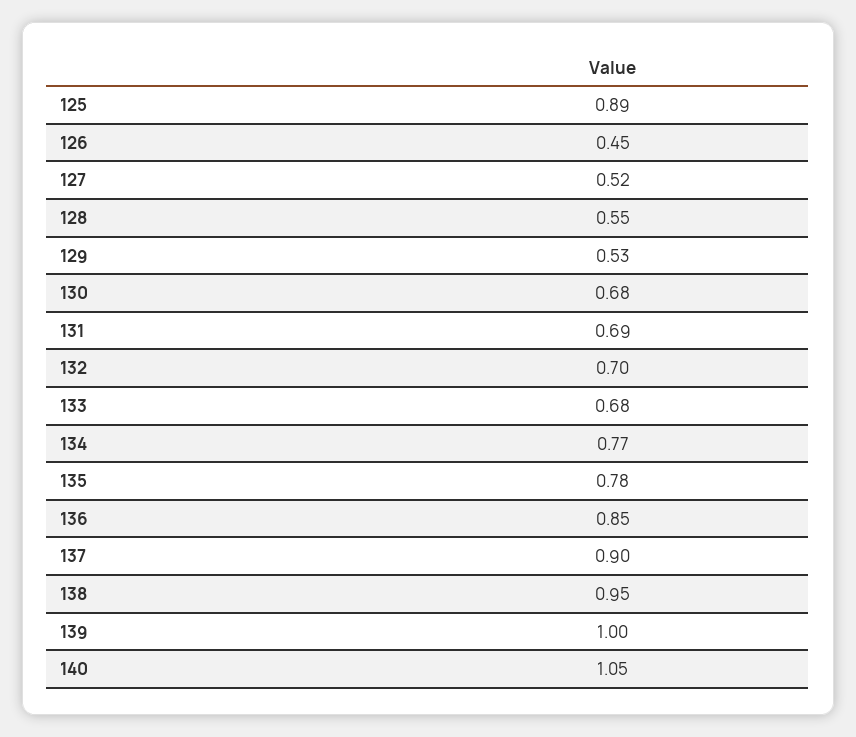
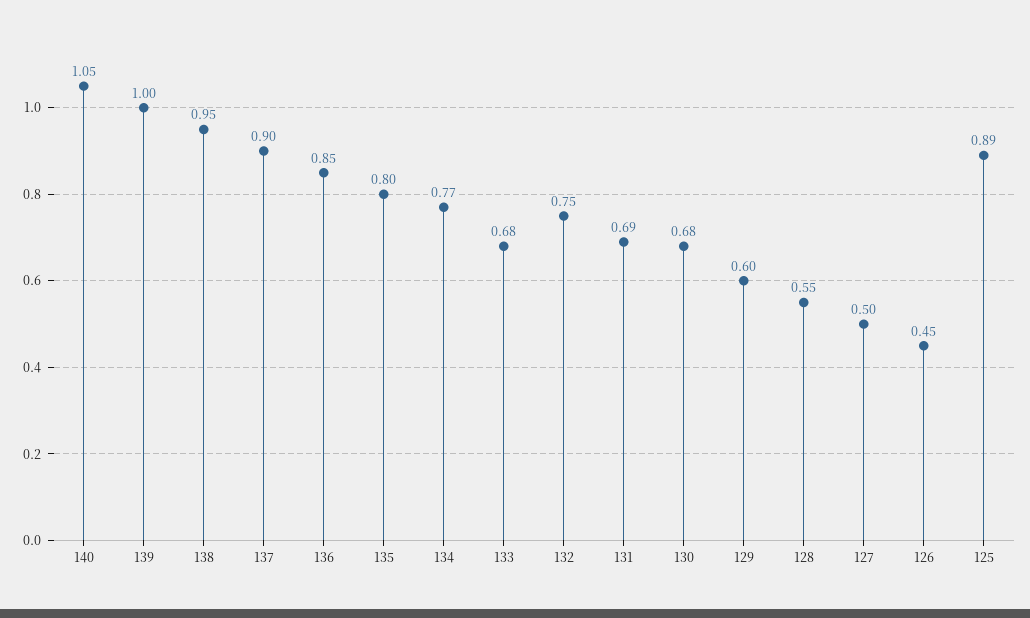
  {
    "125": 0.89,
    "126": 0.45,
-   "127": 0.52,
+   "127": 0.5,
    "128": 0.55,
-   "129": 0.53,
+   "129": 0.6,
    "130": 0.68,
    "131": 0.69,
-   "132": 0.7,
+   "132": 0.75,
    "133": 0.68,
    "134": 0.77,
-   "135": 0.78,
+   "135": 0.8,
    "136": 0.85,
    "137": 0.9,
    "138": 0.95,
    "139": 1,
    "140": 1.05
  }

